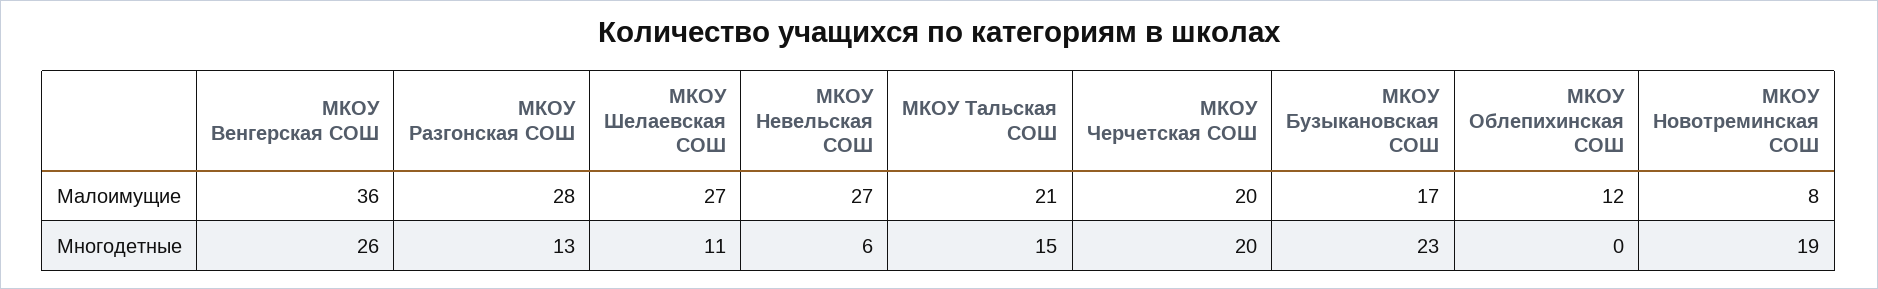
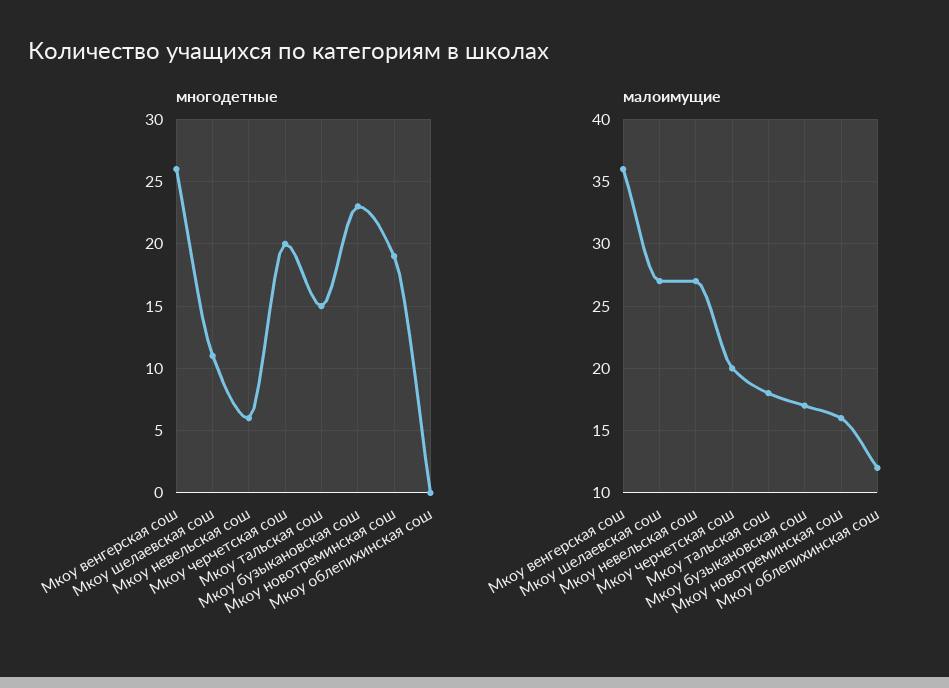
  {
    "Малоимущие": {
      "МКОУ Венгерская СОШ": 36,
-     "МКОУ Разгонская СОШ": 28,
      "МКОУ Шелаевская СОШ": 27,
      "МКОУ Невельская СОШ": 27,
-     "МКОУ Тальская СОШ": 21,
+     "МКОУ Тальская СОШ": 18,
      "МКОУ Черчетская СОШ": 20,
      "МКОУ Бузыкановская СОШ": 17,
      "МКОУ Облепихинская СОШ": 12,
-     "МКОУ Новотреминская СОШ": 8
+     "МКОУ Новотреминская СОШ": 16
    },
    "Многодетные": {
      "МКОУ Венгерская СОШ": 26,
-     "МКОУ Разгонская СОШ": 13,
      "МКОУ Шелаевская СОШ": 11,
      "МКОУ Невельская СОШ": 6,
      "МКОУ Тальская СОШ": 15,
      "МКОУ Черчетская СОШ": 20,
      "МКОУ Бузыкановская СОШ": 23,
      "МКОУ Облепихинская СОШ": 0,
      "МКОУ Новотреминская СОШ": 19
    }
  }

